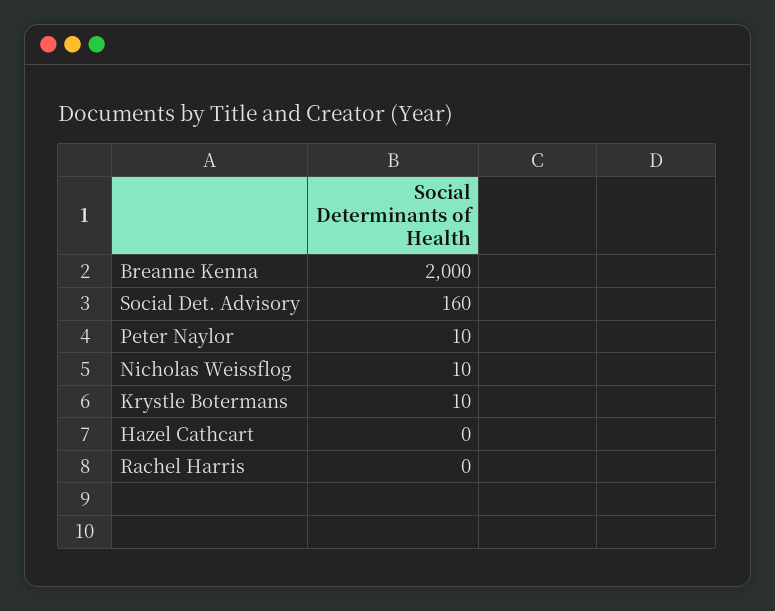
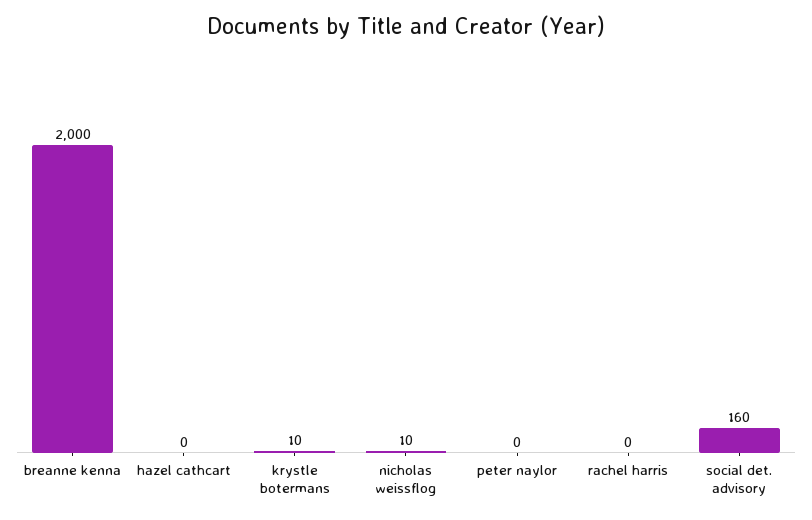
  {
    "Breanne Kenna": 2000,
    "Social Det. Advisory": 160,
-   "Peter Naylor": 10,
+   "Peter Naylor": 0,
    "Nicholas Weissflog": 10,
    "Krystle Botermans": 10,
    "Hazel Cathcart": 0,
    "Rachel Harris": 0
  }

